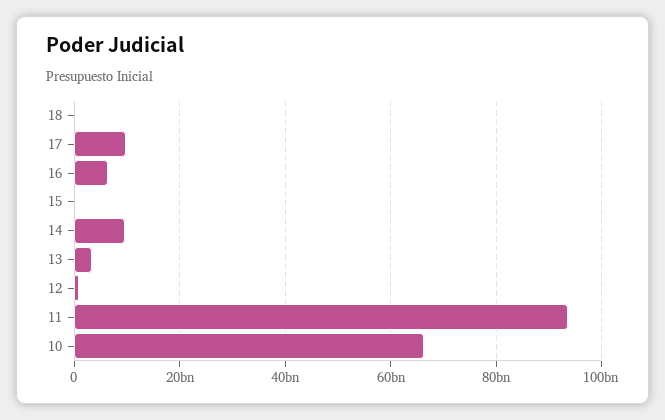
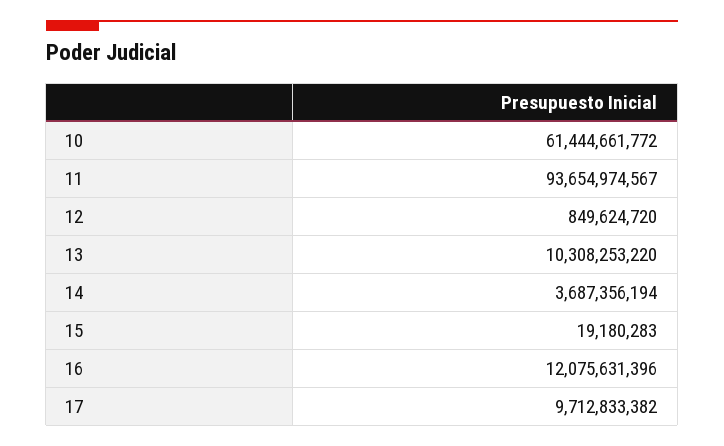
  {
-   "18": 0,
    "17": 9712833382,
-   "16": 6000000000,
+   "16": 12075631396,
    "15": 19180283,
-   "14": 10000000000,
+   "14": 3687356194,
-   "13": 4000000000,
+   "13": 10308253220,
    "12": 849624720,
    "11": 93654974567,
-   "10": 66000000000
+   "10": 61444661772
  }

